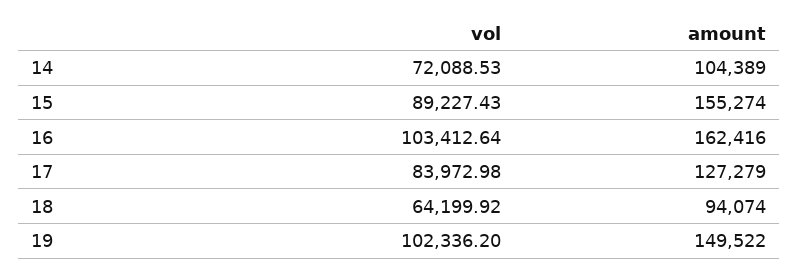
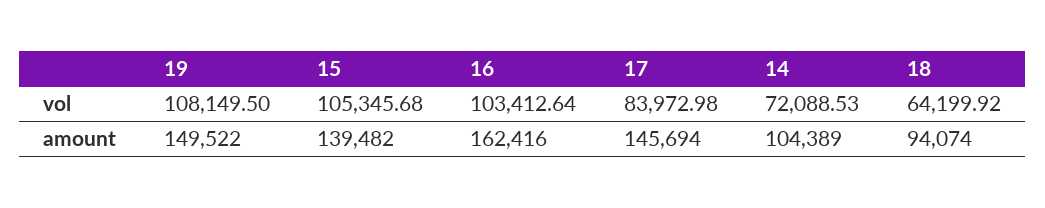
  {
    "vol": {
      "14": 72088.53,
-     "15": 89227.43,
+     "15": 105345.68,
      "16": 103412.64,
      "17": 83972.98,
      "18": 64199.92,
-     "19": 102336.2
+     "19": 108149.5
    },
    "amount": {
      "14": 104389,
-     "15": 155274,
+     "15": 139482,
      "16": 162416,
-     "17": 127279,
+     "17": 145694,
      "18": 94074,
      "19": 149522
    }
  }

